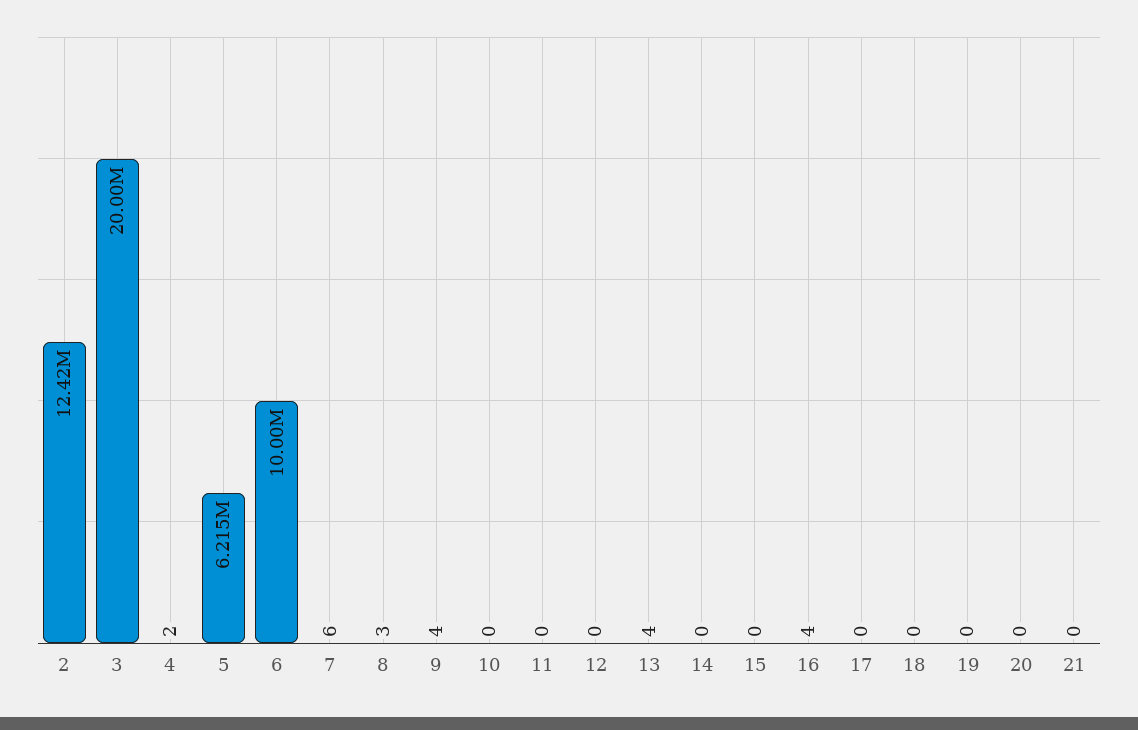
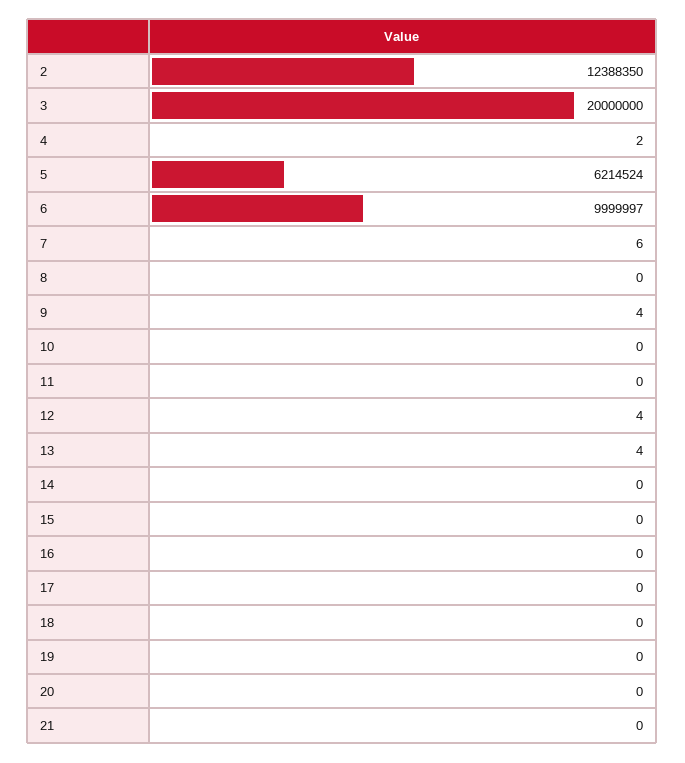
  {
-   "2": 12420000,
+   "2": 12388350,
    "3": 20000000,
    "4": 2,
    "5": 6214524,
    "6": 9999997,
    "7": 6,
-   "8": 3,
+   "8": 0,
    "9": 4,
    "10": 0,
    "11": 0,
-   "12": 0,
+   "12": 4,
    "13": 4,
    "14": 0,
    "15": 0,
-   "16": 4,
+   "16": 0,
    "17": 0,
    "18": 0,
    "19": 0,
    "20": 0,
    "21": 0
  }

